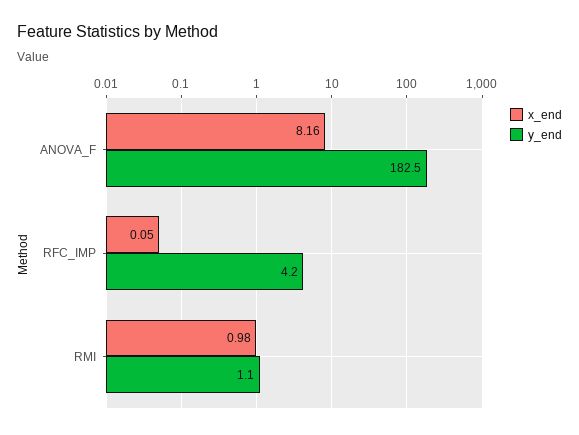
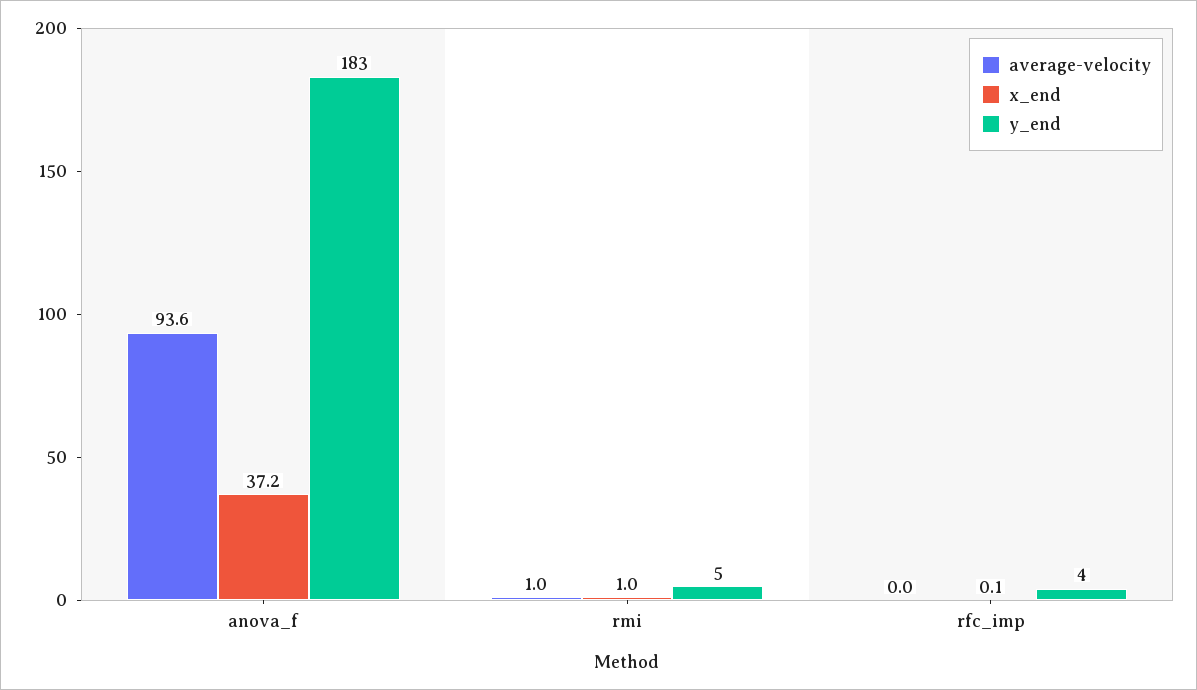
  {
    "x_end": {
-     "ANOVA_F": 8.16,
+     "ANOVA_F": 37.2,
      "RFC_IMP": 0.05,
      "RMI": 0.98
    },
    "y_end": {
      "ANOVA_F": 182.5,
      "RFC_IMP": 4.2,
-     "RMI": 1.1
+     "RMI": 5
-   }
+   },
+   "average-velocity": {
+     "ANOVA_F": 93.6,
+     "RMI": 1,
+     "RFC_IMP": 0
+   }
  }

